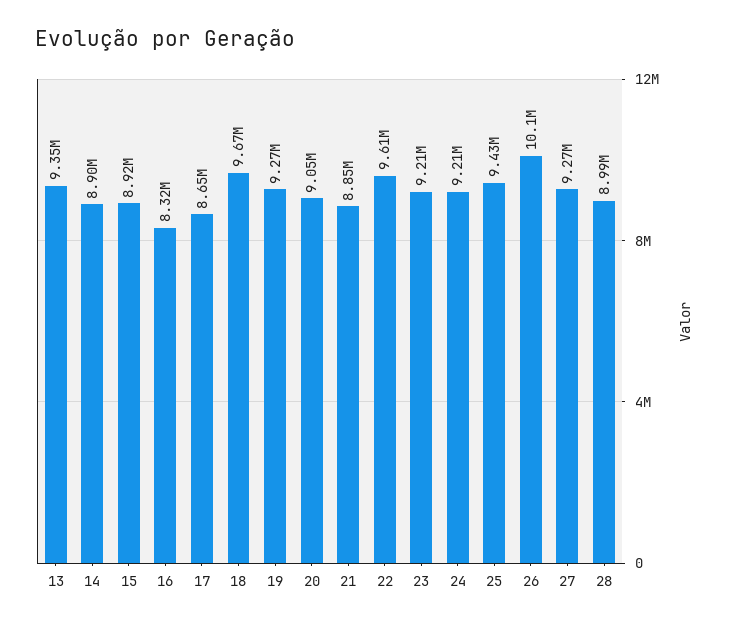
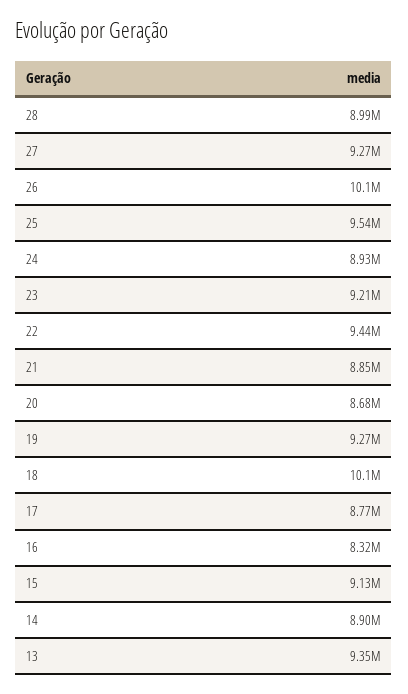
  {
    "13": 9350000,
    "14": 8900000,
-   "15": 8920000,
+   "15": 9130000,
    "16": 8320000,
-   "17": 8650000,
+   "17": 8770000,
-   "18": 9670000,
+   "18": 10100000,
    "19": 9270000,
-   "20": 9050000,
+   "20": 8680000,
    "21": 8850000,
-   "22": 9610000,
+   "22": 9440000,
    "23": 9210000,
-   "24": 9210000,
+   "24": 8930000,
-   "25": 9430000,
+   "25": 9540000,
    "26": 10100000,
    "27": 9270000,
    "28": 8990000
  }

